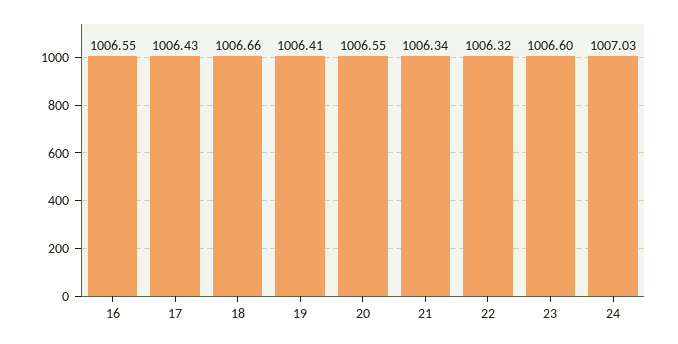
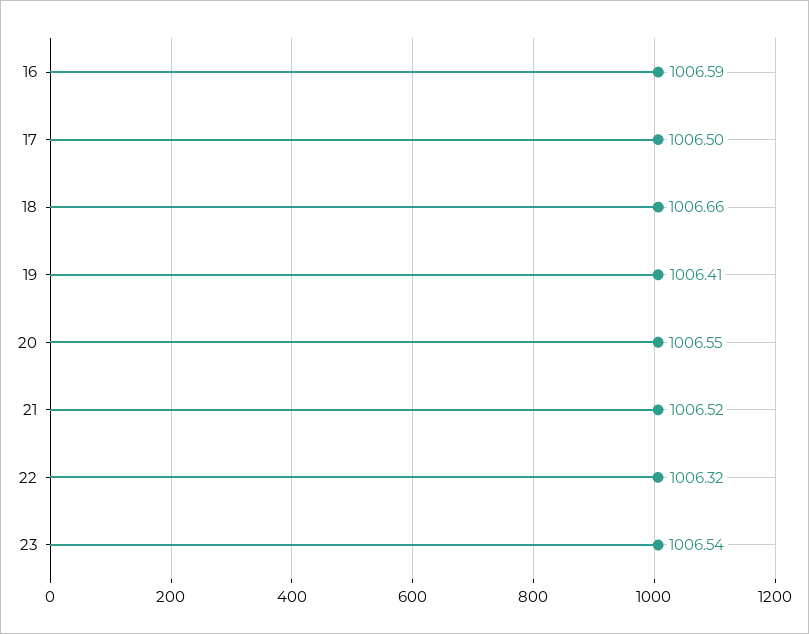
  {
-   "16": 1006.55,
+   "16": 1006.59,
-   "17": 1006.43,
+   "17": 1006.5,
    "18": 1006.66,
    "19": 1006.41,
    "20": 1006.55,
-   "21": 1006.34,
+   "21": 1006.52,
    "22": 1006.32,
-   "23": 1006.6,
+   "23": 1006.54
-   "24": 1007.03
  }

